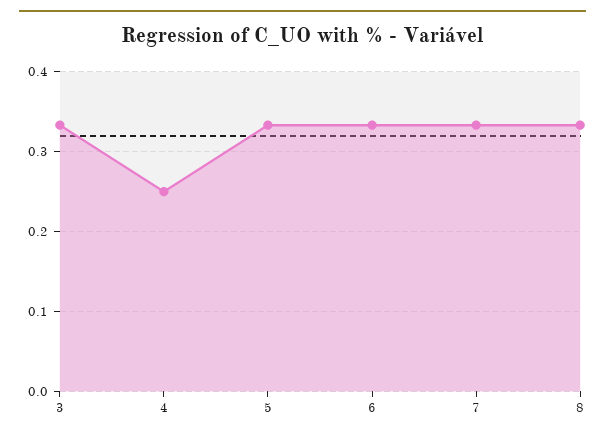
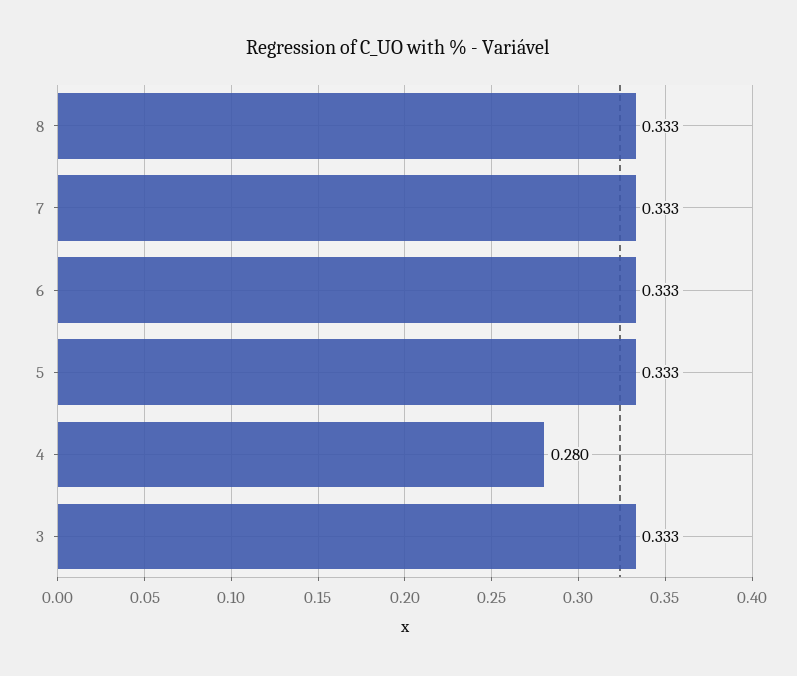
  {
    "3": 0.333,
-   "4": 0.25,
+   "4": 0.28,
    "5": 0.333,
    "6": 0.333,
    "7": 0.333,
    "8": 0.333
  }

